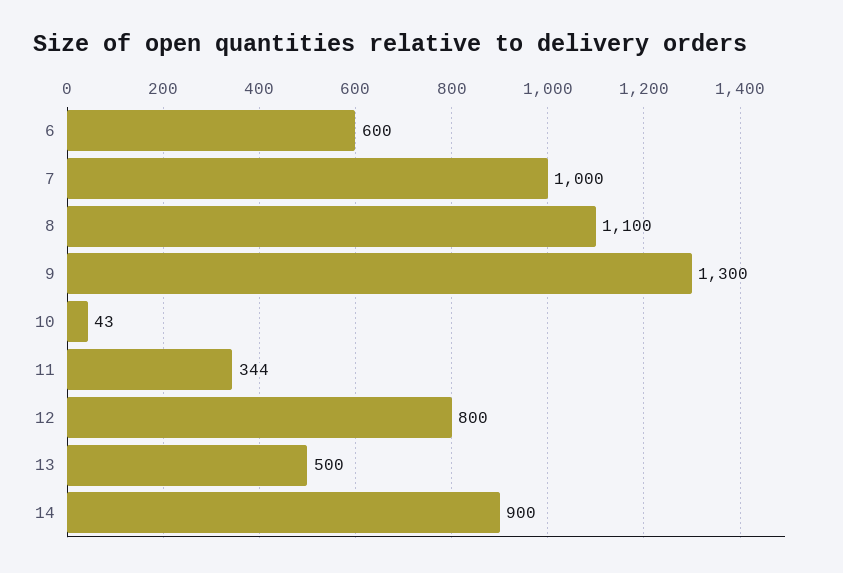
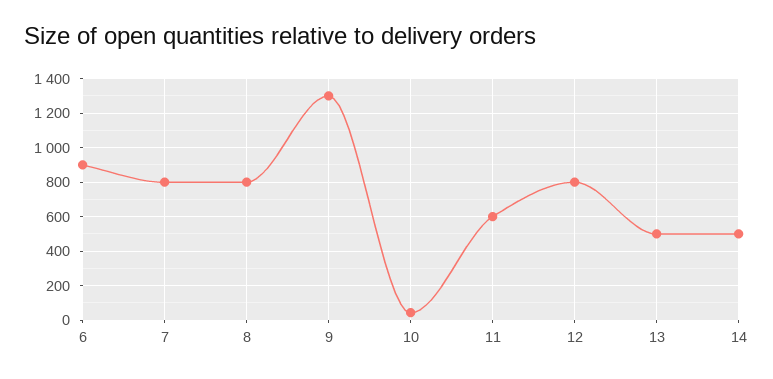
  {
-   "6": 600,
+   "6": 900,
-   "7": 1000,
+   "7": 800,
-   "8": 1100,
+   "8": 800,
    "9": 1300,
    "10": 43,
-   "11": 344,
+   "11": 600,
    "12": 800,
    "13": 500,
-   "14": 900
+   "14": 500
  }

